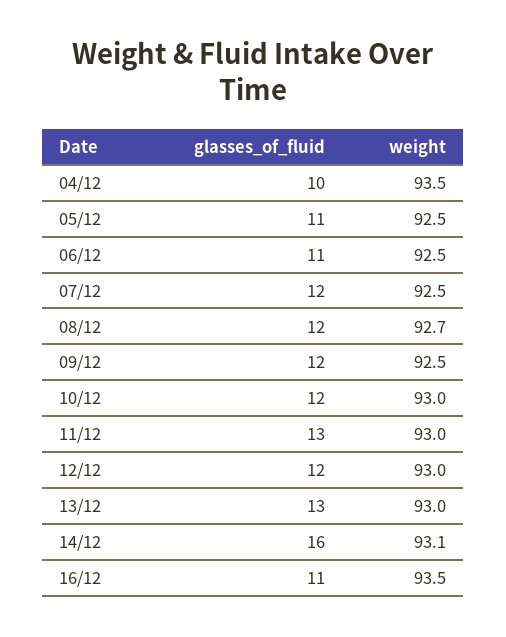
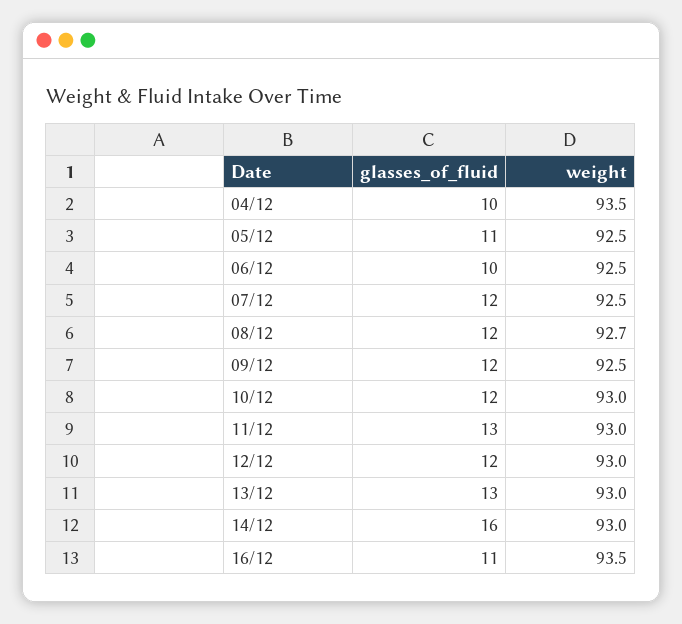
  {
    "glasses_of_fluid": {
      "04/12": 10,
      "05/12": 11,
-     "06/12": 11,
+     "06/12": 10,
      "07/12": 12,
      "08/12": 12,
      "09/12": 12,
      "10/12": 12,
      "11/12": 13,
      "12/12": 12,
      "13/12": 13,
      "14/12": 16,
      "16/12": 11
    },
    "weight": {
      "04/12": 93.5,
      "05/12": 92.5,
      "06/12": 92.5,
      "07/12": 92.5,
      "08/12": 92.7,
      "09/12": 92.5,
      "10/12": 93,
      "11/12": 93,
      "12/12": 93,
      "13/12": 93,
-     "14/12": 93.1,
+     "14/12": 93,
      "16/12": 93.5
    }
  }

